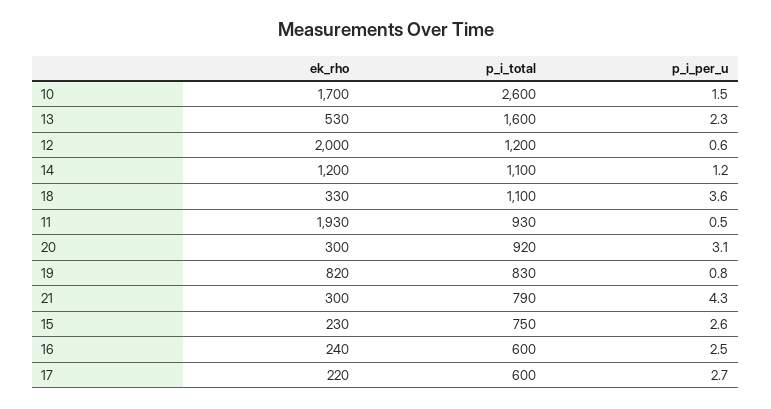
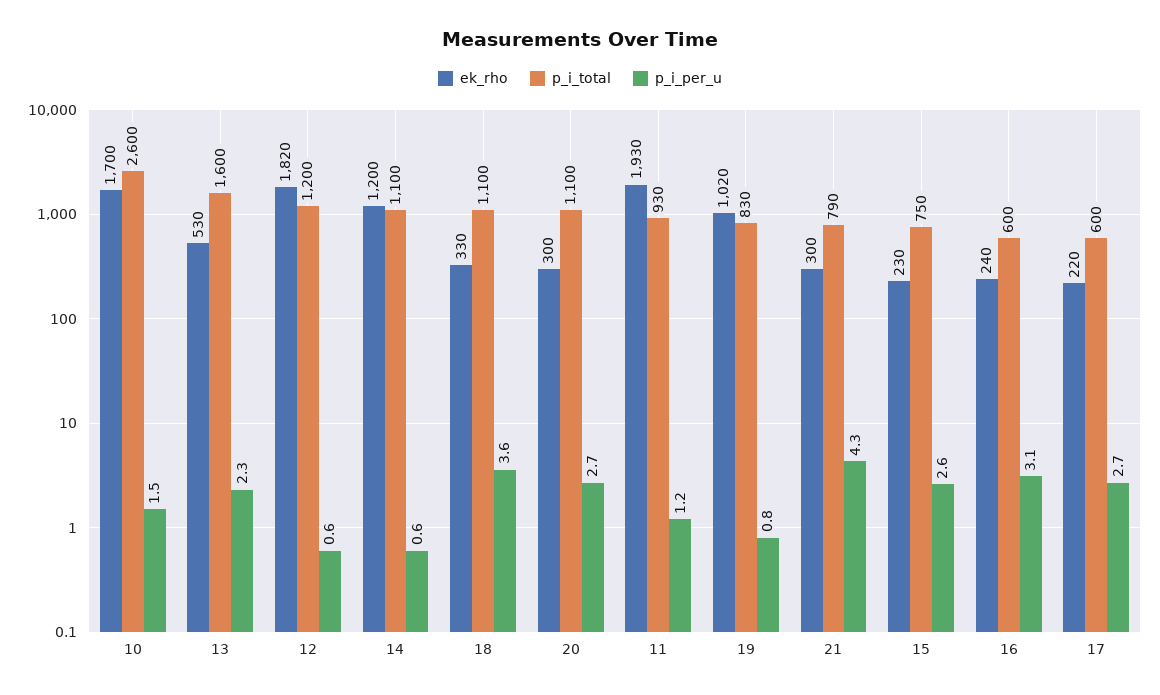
  {
    "ek_rho": {
      "10": 1700,
      "13": 530,
-     "12": 2000,
+     "12": 1820,
      "14": 1200,
      "18": 330,
      "11": 1930,
      "20": 300,
-     "19": 820,
+     "19": 1020,
      "21": 300,
      "15": 230,
      "16": 240,
      "17": 220
    },
    "p_i_total": {
      "10": 2600,
      "13": 1600,
      "12": 1200,
      "14": 1100,
      "18": 1100,
      "11": 930,
-     "20": 920,
+     "20": 1100,
      "19": 830,
      "21": 790,
      "15": 750,
      "16": 600,
      "17": 600
    },
    "p_i_per_u": {
      "10": 1.5,
      "13": 2.3,
      "12": 0.6,
-     "14": 1.2,
+     "14": 0.6,
      "18": 3.6,
-     "11": 0.5,
+     "11": 1.2,
-     "20": 3.1,
+     "20": 2.7,
      "19": 0.8,
      "21": 4.3,
      "15": 2.6,
-     "16": 2.5,
+     "16": 3.1,
      "17": 2.7
    }
  }

